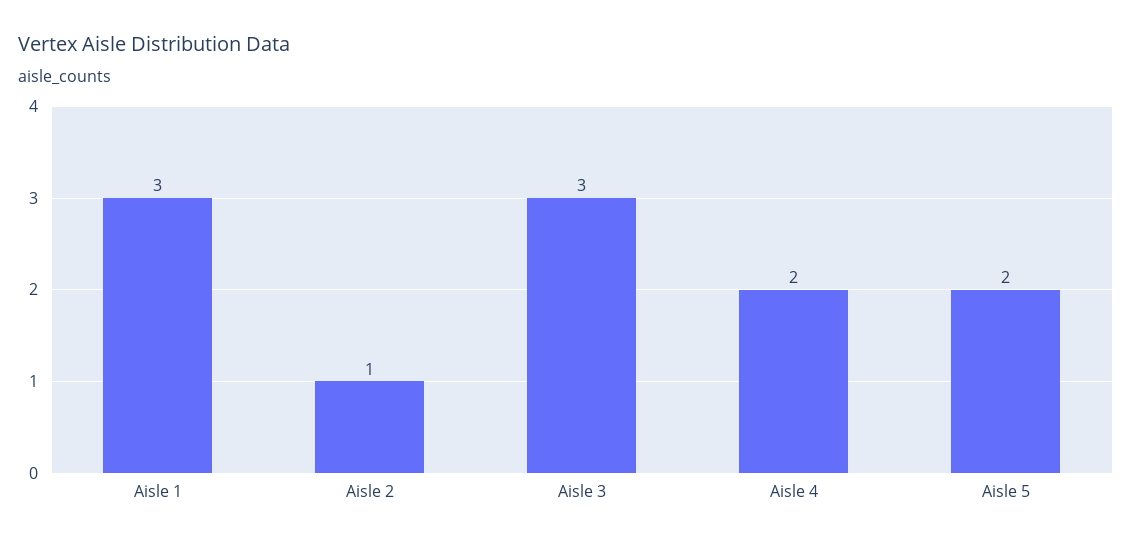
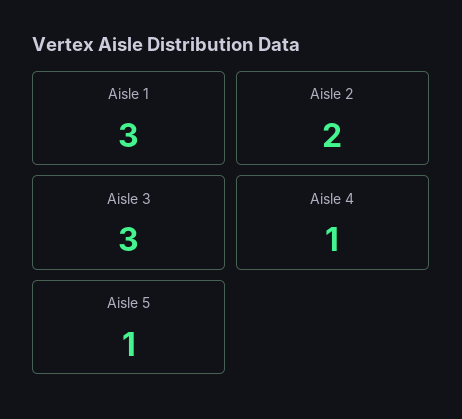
  {
    "Aisle 1": 3,
-   "Aisle 2": 1,
+   "Aisle 2": 2,
    "Aisle 3": 3,
-   "Aisle 4": 2,
+   "Aisle 4": 1,
-   "Aisle 5": 2
+   "Aisle 5": 1
  }

